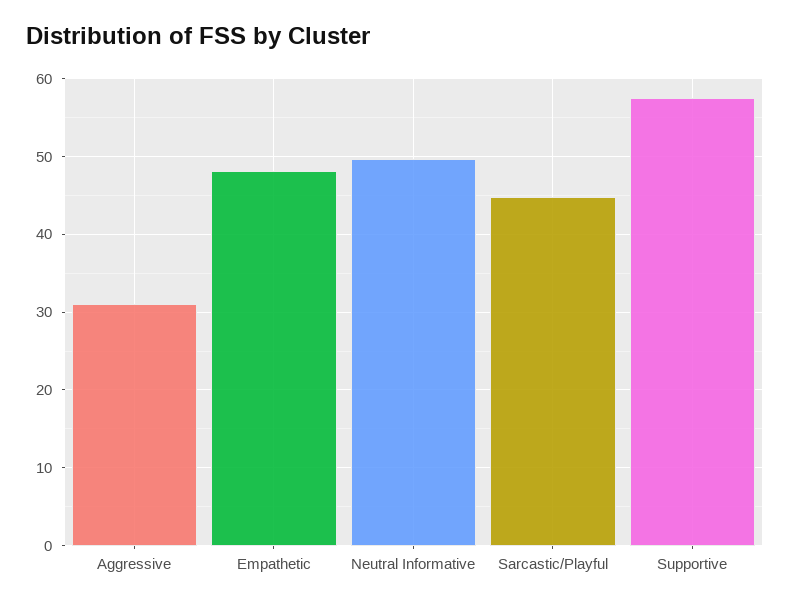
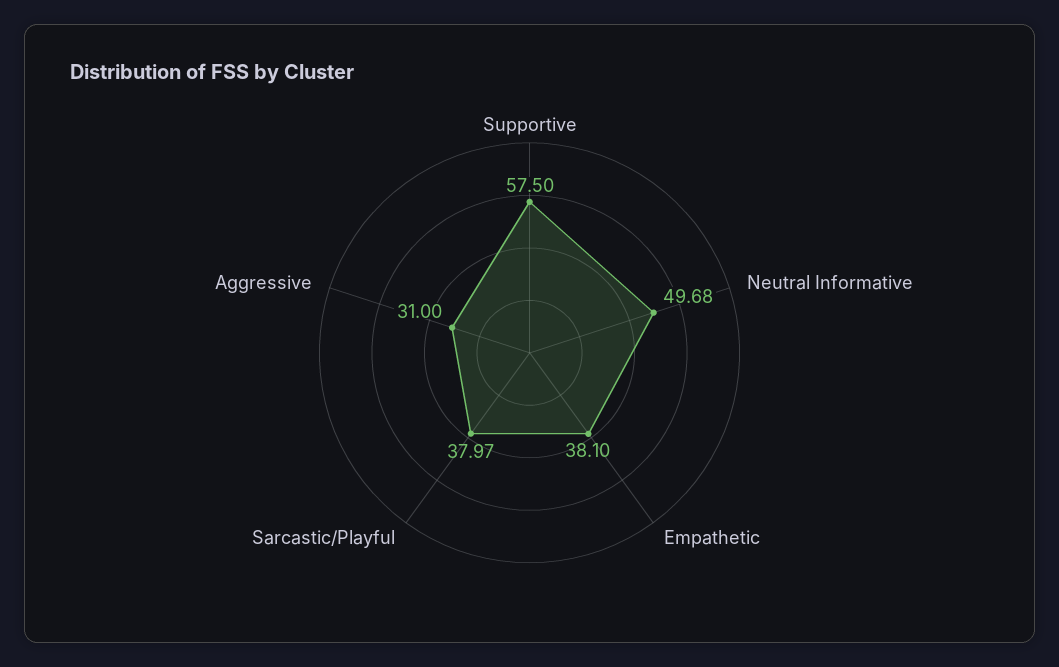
  {
    "Aggressive": 31,
-   "Empathetic": 48,
+   "Empathetic": 38.1,
    "Neutral Informative": 49.68,
-   "Sarcastic/Playful": 45,
+   "Sarcastic/Playful": 37.97,
    "Supportive": 57.5
  }

